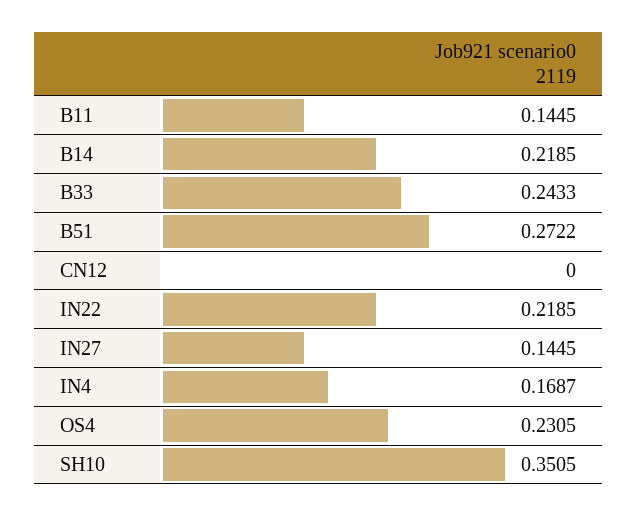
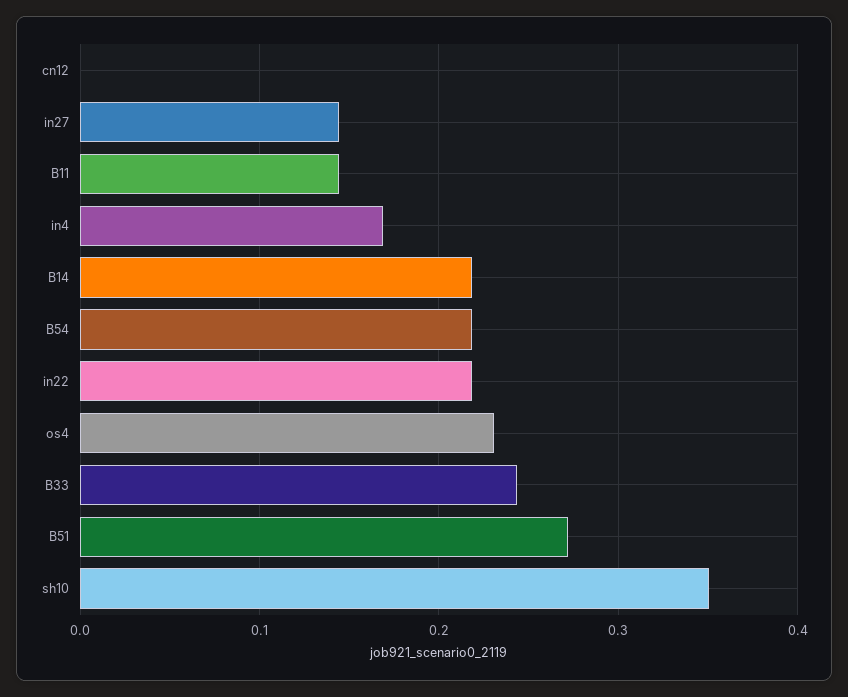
  {
    "B11": 0.1445,
    "B14": 0.2185,
    "B33": 0.2433,
    "B51": 0.2722,
    "CN12": 0,
    "IN22": 0.2185,
    "IN27": 0.1445,
    "IN4": 0.1687,
    "OS4": 0.2305,
-   "SH10": 0.3505
+   "SH10": 0.3505,
+   "B54": 0.22
  }

